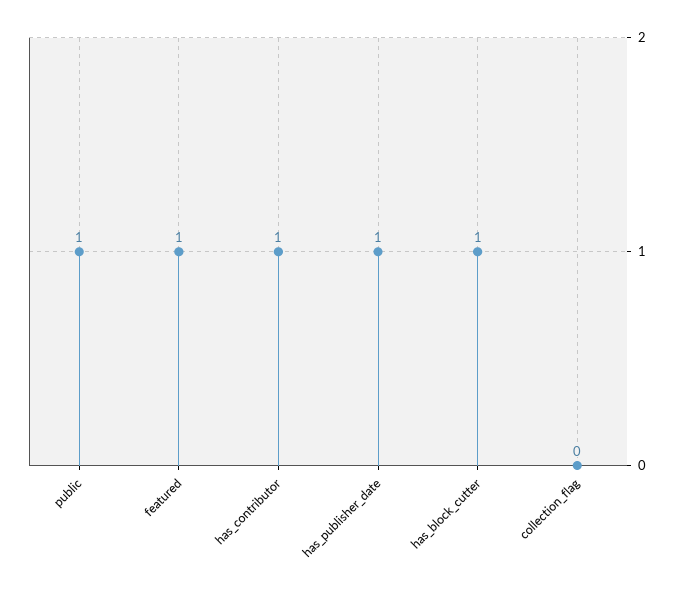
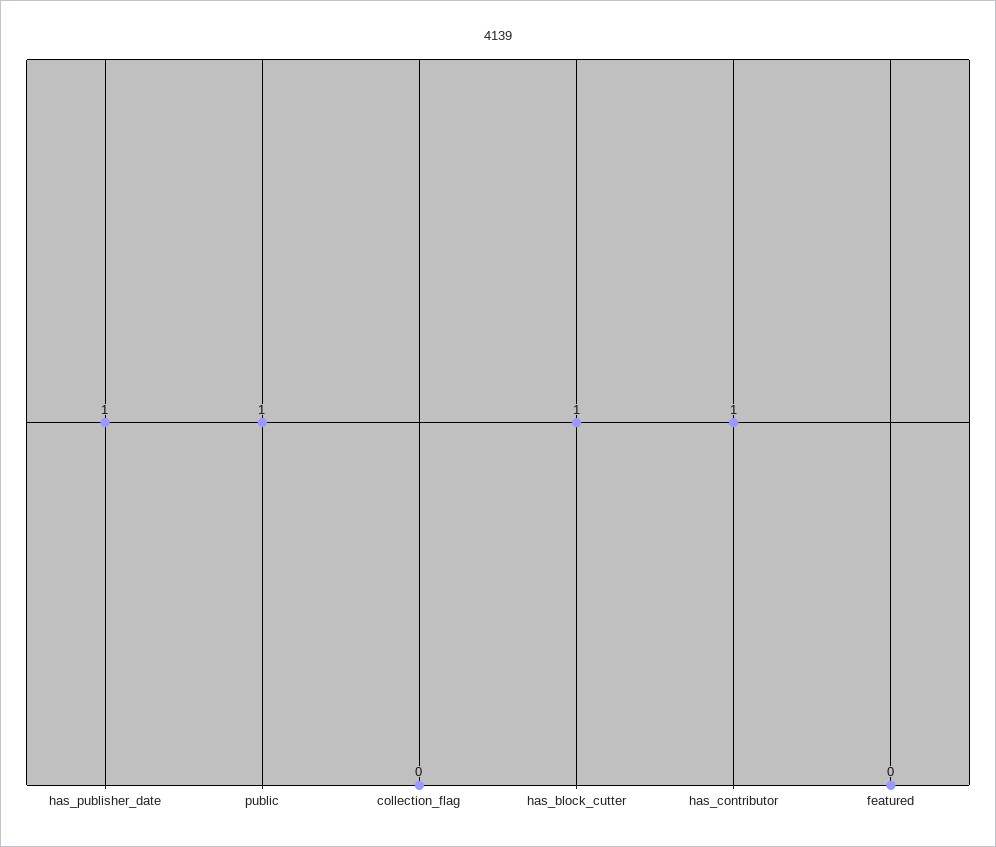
  {
    "public": 1,
-   "featured": 1,
+   "featured": 0,
    "has_contributor": 1,
    "has_publisher_date": 1,
    "has_block_cutter": 1,
    "collection_flag": 0
  }

